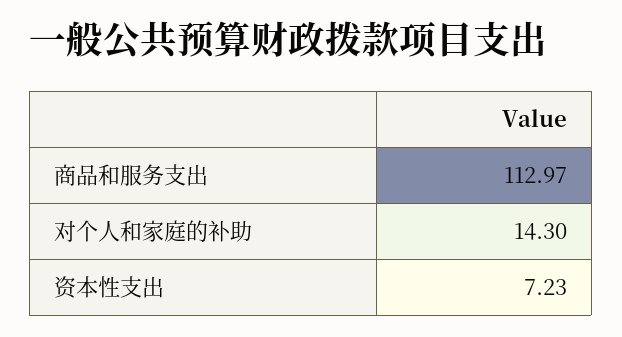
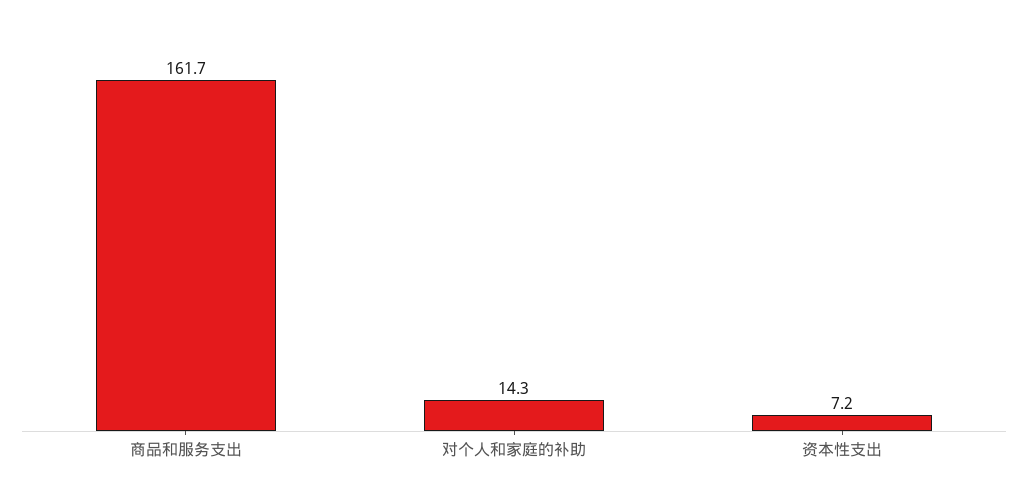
  {
-   "商品和服务支出": 112.97,
+   "商品和服务支出": 161.7,
    "对个人和家庭的补助": 14.3,
    "资本性支出": 7.23
  }

